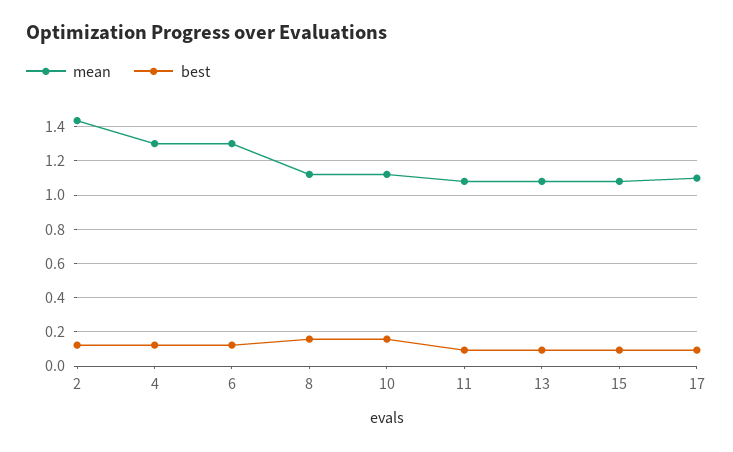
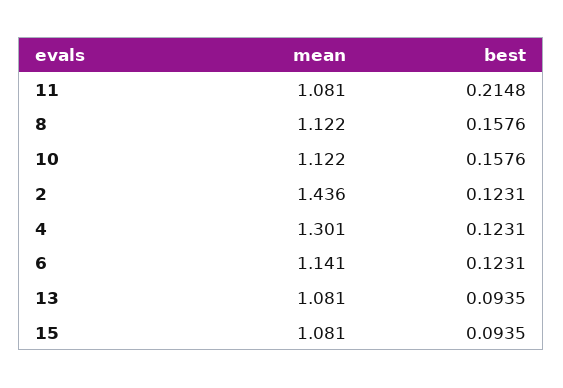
  {
    "mean": {
      "2": 1.436,
      "4": 1.301,
-     "6": 1.3,
+     "6": 1.141,
      "8": 1.122,
      "10": 1.122,
      "11": 1.081,
      "13": 1.081,
-     "15": 1.081,
+     "15": 1.081
-     "17": 1.1
    },
    "best": {
      "2": 0.1231,
      "4": 0.1231,
      "6": 0.1231,
      "8": 0.1576,
      "10": 0.1576,
-     "11": 0.1,
+     "11": 0.2148,
      "13": 0.0935,
-     "15": 0.0935,
+     "15": 0.0935
-     "17": 0.1
    }
  }

